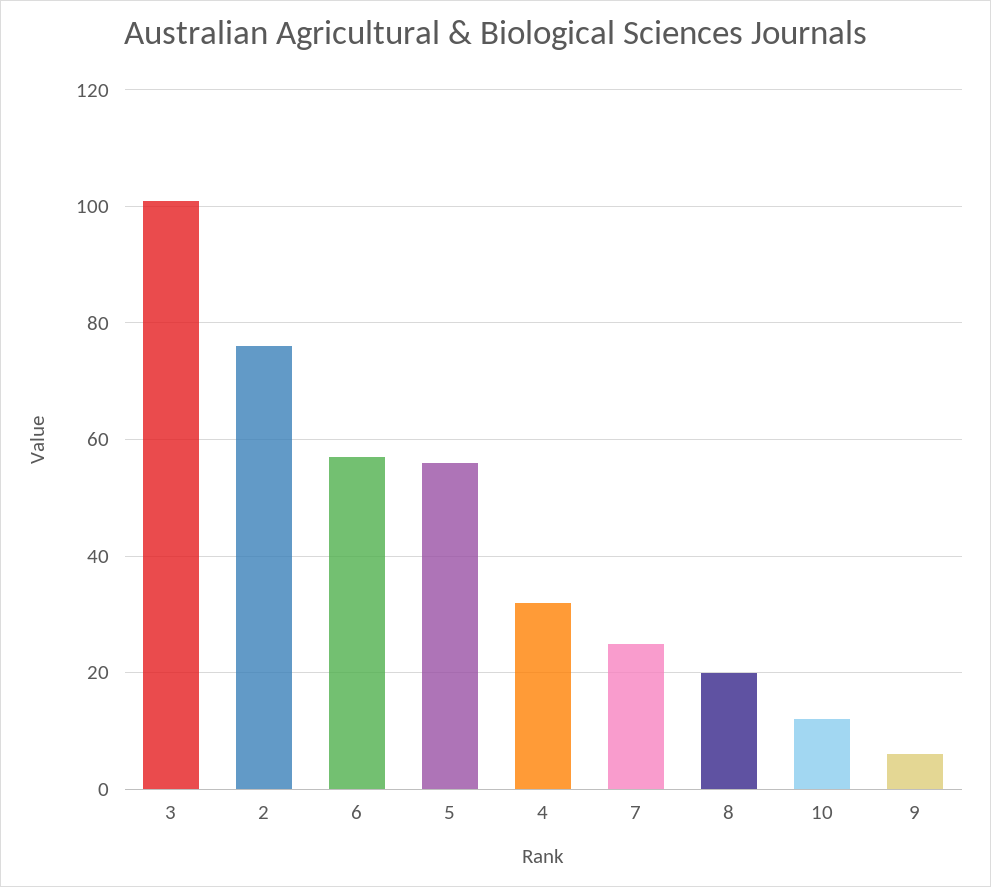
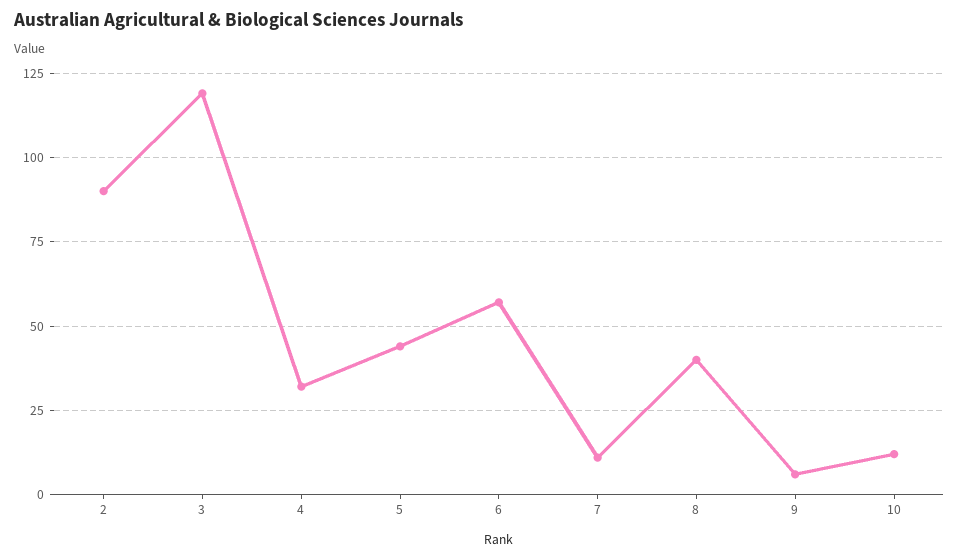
  {
-   "3": 100,
+   "3": 120,
-   "2": 75,
+   "2": 90,
    "6": 55,
-   "5": 55,
+   "5": 45,
    "4": 30,
-   "7": 25,
+   "7": 10,
-   "8": 20,
+   "8": 40,
    "10": 10,
    "9": 5
  }

